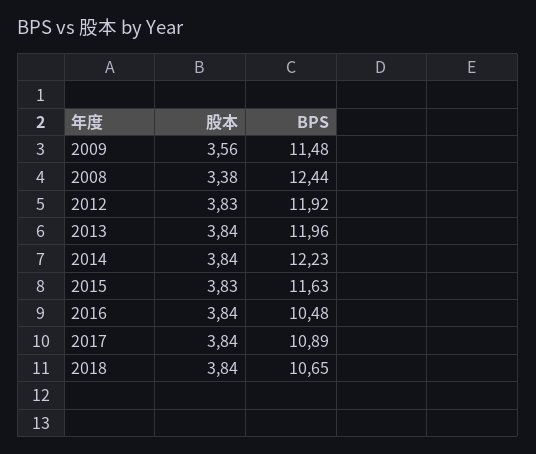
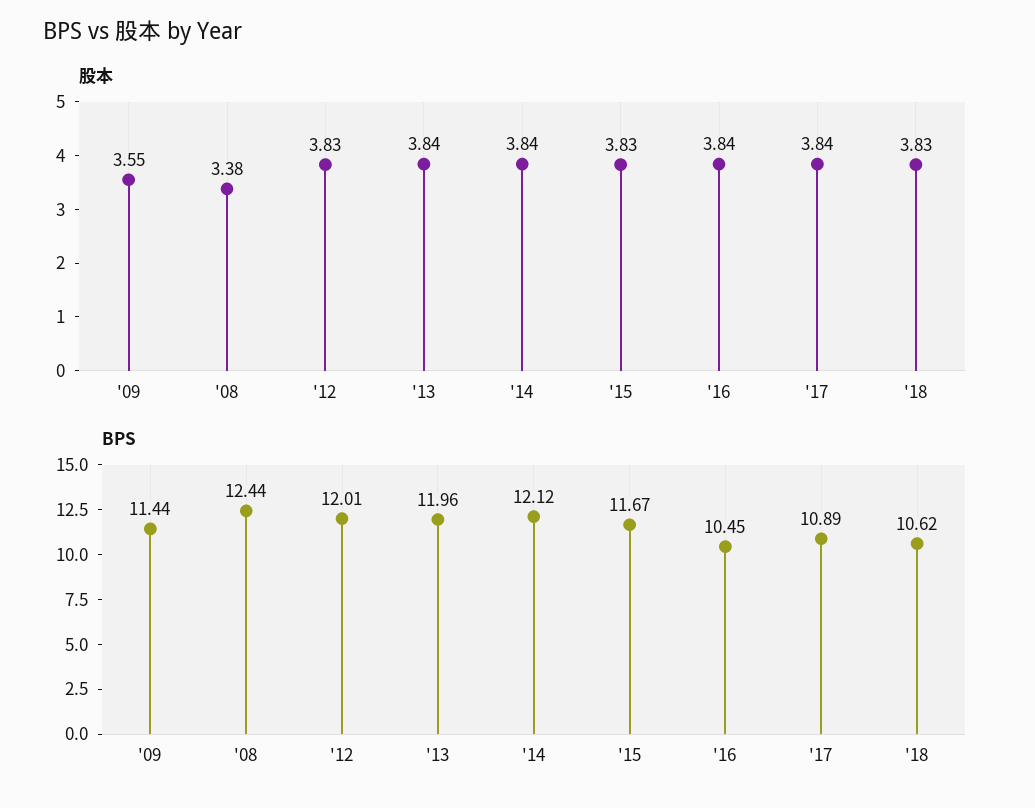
  {
    "股本": {
-     "2009": 3.56,
+     "2009": 3.55,
      "2008": 3.38,
      "2012": 3.83,
      "2013": 3.84,
      "2014": 3.84,
      "2015": 3.83,
      "2016": 3.84,
      "2017": 3.84,
-     "2018": 3.84
+     "2018": 3.83
    },
    "BPS": {
-     "2009": 11.48,
+     "2009": 11.44,
      "2008": 12.44,
-     "2012": 11.92,
+     "2012": 12.01,
      "2013": 11.96,
-     "2014": 12.23,
+     "2014": 12.12,
-     "2015": 11.63,
+     "2015": 11.67,
-     "2016": 10.48,
+     "2016": 10.45,
      "2017": 10.89,
-     "2018": 10.65
+     "2018": 10.62
    }
  }

